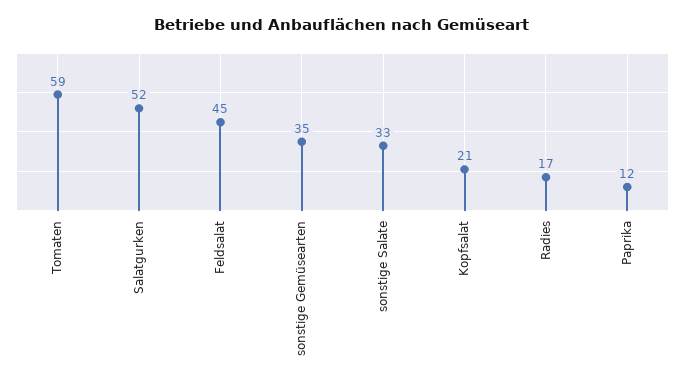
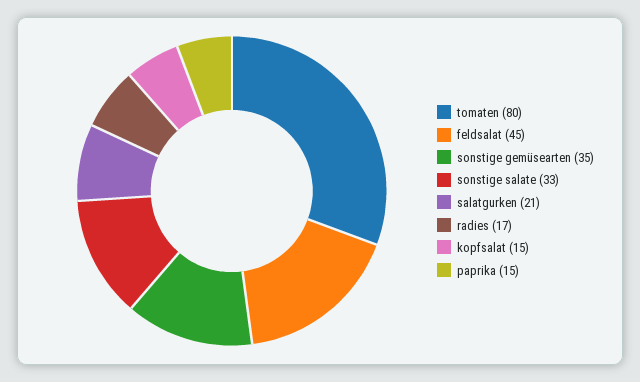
  {
-   "Tomaten": 59,
+   "Tomaten": 80,
-   "Salatgurken": 52,
+   "Salatgurken": 21,
    "Feldsalat": 45,
    "sonstige Gemüsearten": 35,
    "sonstige Salate": 33,
-   "Kopfsalat": 21,
+   "Kopfsalat": 15,
    "Radies": 17,
-   "Paprika": 12
+   "Paprika": 15
  }

